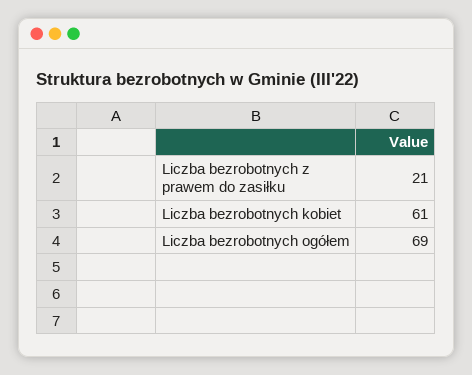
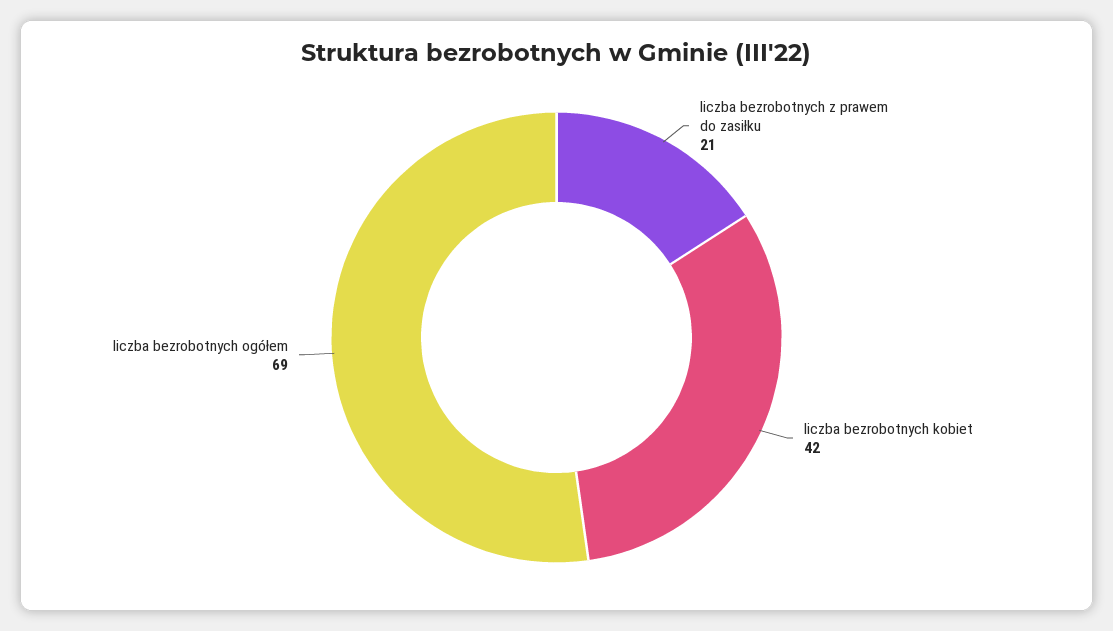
  {
    "Liczba bezrobotnych z prawem do zasiłku": 21,
-   "Liczba bezrobotnych kobiet": 61,
+   "Liczba bezrobotnych kobiet": 42,
    "Liczba bezrobotnych ogółem": 69
  }

